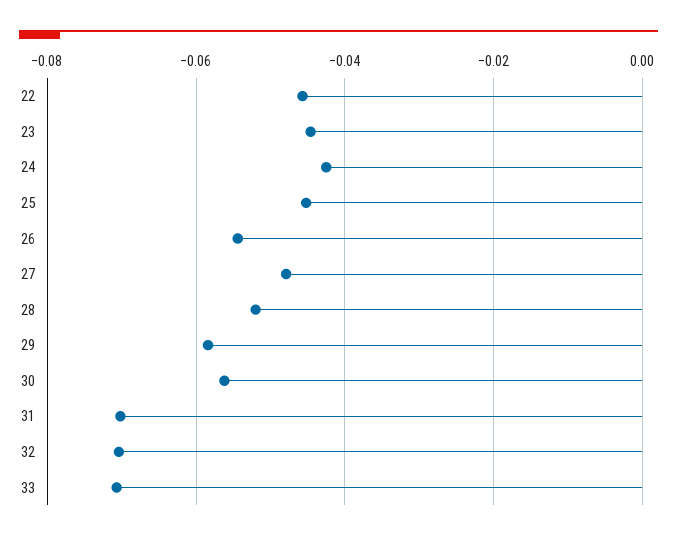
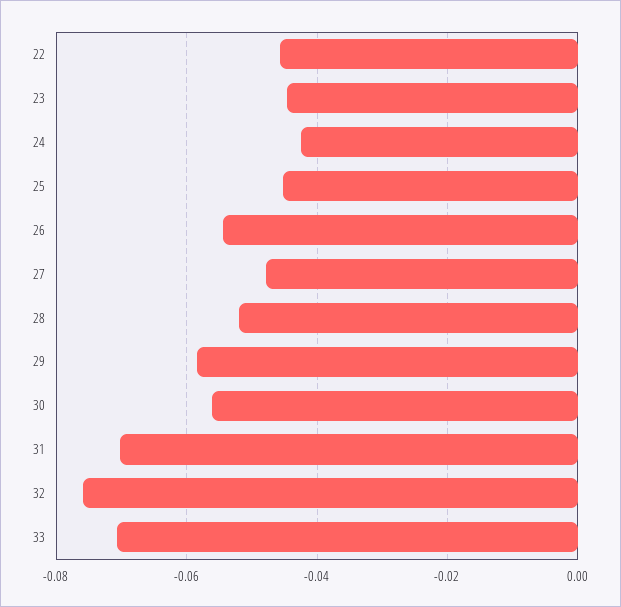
  {
    "22": -0.046,
    "23": -0.044,
    "24": -0.042,
    "25": -0.046,
    "26": -0.054,
    "27": -0.048,
    "28": -0.052,
    "29": -0.058,
    "30": -0.056,
    "31": -0.07,
-   "32": -0.07,
+   "32": -0.076,
    "33": -0.07
  }

